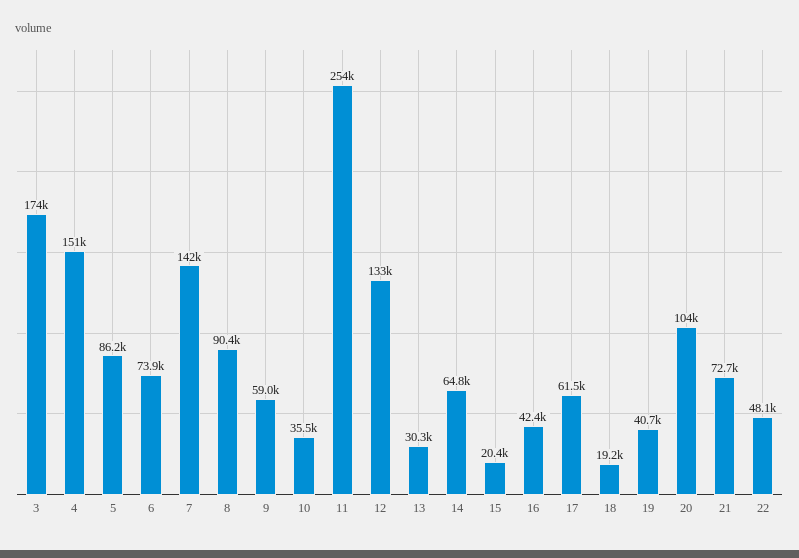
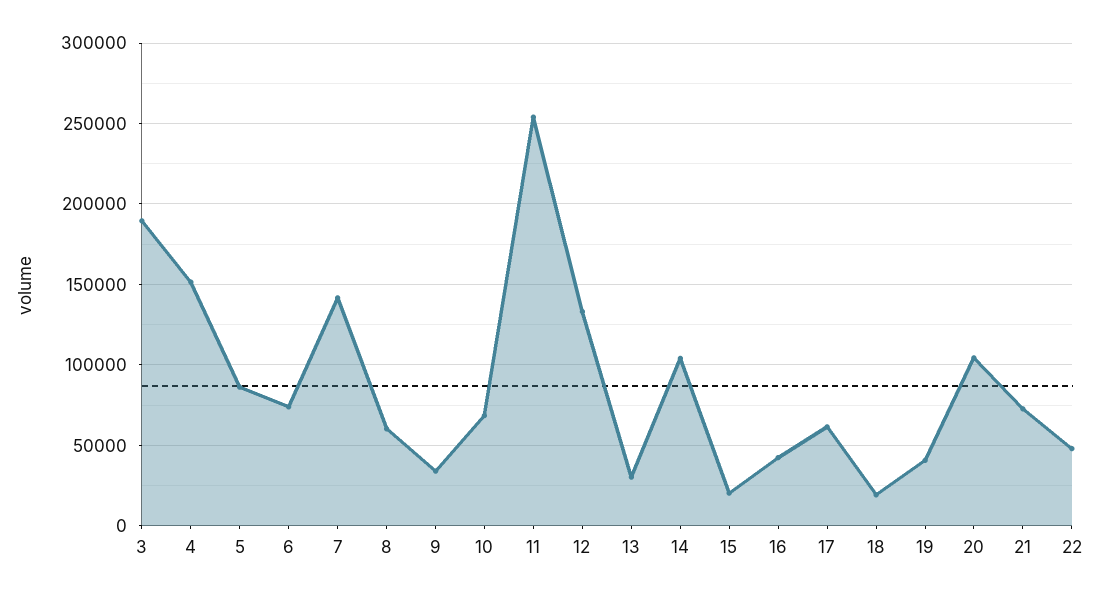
  {
-   "3": 174000,
+   "3": 190000,
    "4": 151000,
    "5": 86200,
    "6": 73900,
    "7": 142000,
-   "8": 90400,
+   "8": 60000,
-   "9": 59000,
+   "9": 35000,
-   "10": 35500,
+   "10": 70000,
    "11": 254000,
    "12": 133000,
    "13": 30300,
-   "14": 64800,
+   "14": 105000,
    "15": 20400,
    "16": 42400,
    "17": 61500,
    "18": 19200,
    "19": 40700,
    "20": 104000,
    "21": 72700,
    "22": 48100
  }

